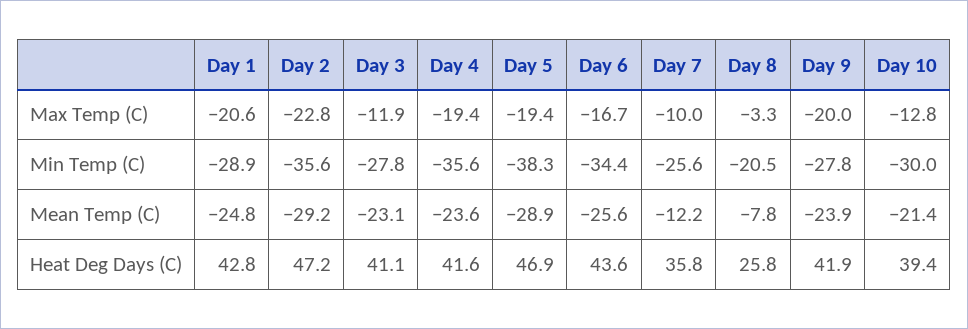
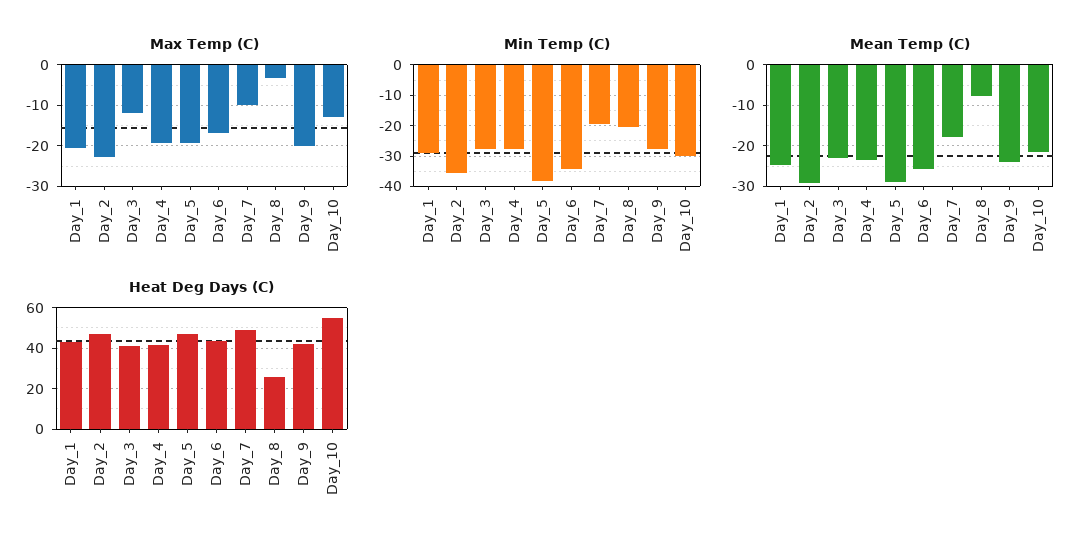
  {
    "Max Temp (C)": {
      "Day 1": -20.6,
      "Day 2": -22.8,
      "Day 3": -11.9,
      "Day 4": -19.4,
      "Day 5": -19.4,
      "Day 6": -16.7,
      "Day 7": -10,
      "Day 8": -3.3,
      "Day 9": -20,
      "Day 10": -12.8
    },
    "Min Temp (C)": {
      "Day 1": -28.9,
      "Day 2": -35.6,
      "Day 3": -27.8,
-     "Day 4": -35.6,
+     "Day 4": -28,
      "Day 5": -38.3,
      "Day 6": -34.4,
-     "Day 7": -25.6,
+     "Day 7": -20,
      "Day 8": -20.5,
      "Day 9": -27.8,
      "Day 10": -30
    },
    "Mean Temp (C)": {
      "Day 1": -24.8,
      "Day 2": -29.2,
      "Day 3": -23.1,
      "Day 4": -23.6,
      "Day 5": -28.9,
      "Day 6": -25.6,
-     "Day 7": -12.2,
+     "Day 7": -18,
      "Day 8": -7.8,
      "Day 9": -23.9,
      "Day 10": -21.4
    },
    "Heat Deg Days (C)": {
      "Day 1": 42.8,
      "Day 2": 47.2,
      "Day 3": 41.1,
      "Day 4": 41.6,
      "Day 5": 46.9,
      "Day 6": 43.6,
-     "Day 7": 35.8,
+     "Day 7": 50,
      "Day 8": 25.8,
      "Day 9": 41.9,
-     "Day 10": 39.4
+     "Day 10": 55
    }
  }

